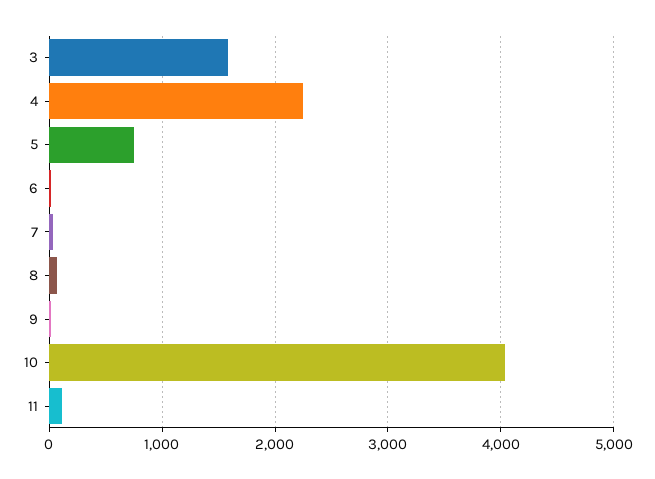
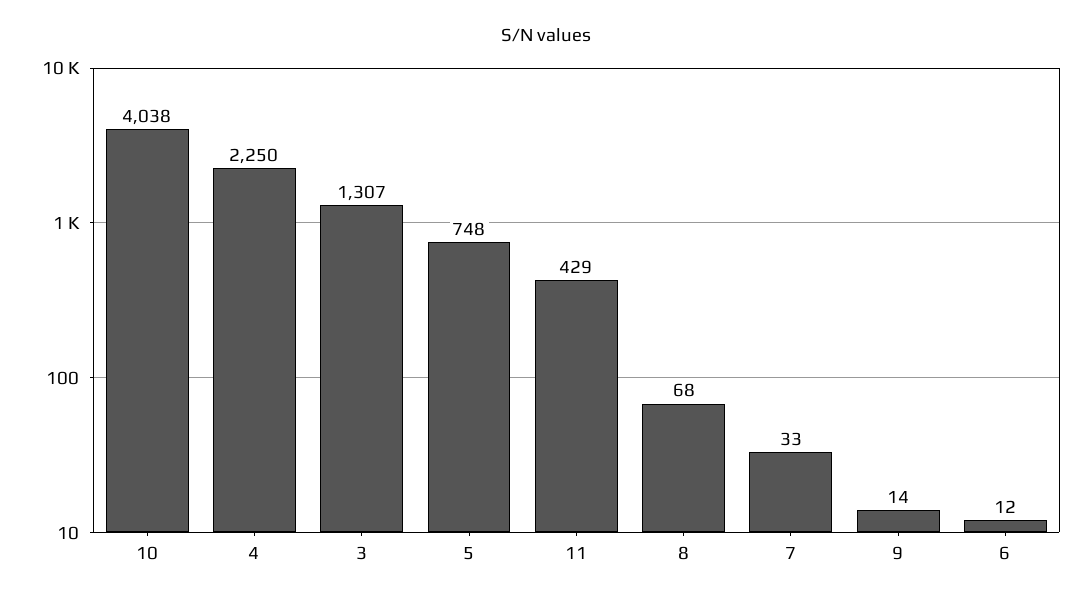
  {
-   "3": 1600,
+   "3": 1307,
    "4": 2250,
    "5": 748,
    "6": 12,
    "7": 33,
    "8": 68,
    "9": 14,
    "10": 4038,
-   "11": 100
+   "11": 429
  }

